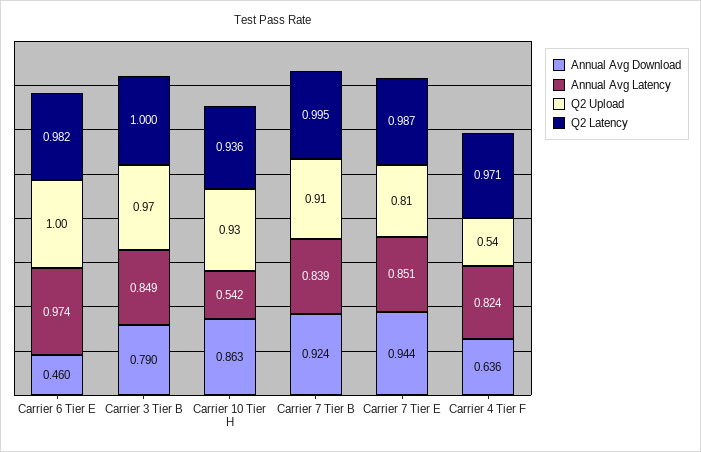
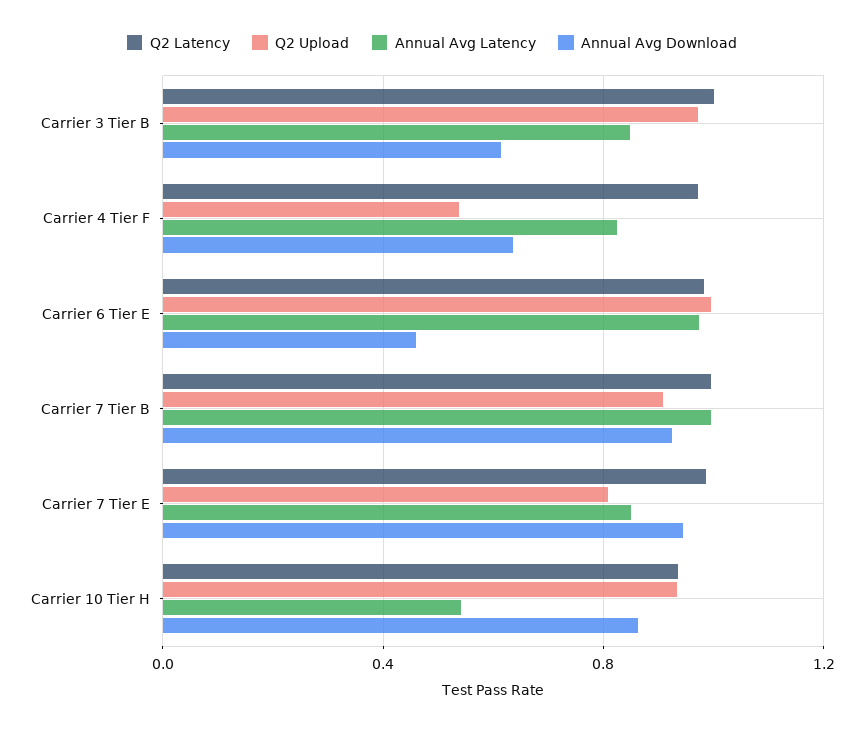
  {
    "Annual Avg Download": {
      "Carrier 6 Tier E": 0.46,
-     "Carrier 3 Tier B": 0.79,
+     "Carrier 3 Tier B": 0.6,
      "Carrier 10 Tier H": 0.863,
      "Carrier 7 Tier B": 0.924,
      "Carrier 7 Tier E": 0.944,
      "Carrier 4 Tier F": 0.636
    },
    "Annual Avg Latency": {
      "Carrier 6 Tier E": 0.974,
      "Carrier 3 Tier B": 0.849,
      "Carrier 10 Tier H": 0.542,
-     "Carrier 7 Tier B": 0.839,
+     "Carrier 7 Tier B": 1,
      "Carrier 7 Tier E": 0.851,
      "Carrier 4 Tier F": 0.824
    },
    "Q2 Upload": {
      "Carrier 6 Tier E": 1,
      "Carrier 3 Tier B": 0.97,
      "Carrier 10 Tier H": 0.93,
      "Carrier 7 Tier B": 0.91,
      "Carrier 7 Tier E": 0.81,
      "Carrier 4 Tier F": 0.54
    },
    "Q2 Latency": {
      "Carrier 6 Tier E": 0.982,
      "Carrier 3 Tier B": 1,
      "Carrier 10 Tier H": 0.936,
      "Carrier 7 Tier B": 0.995,
      "Carrier 7 Tier E": 0.987,
      "Carrier 4 Tier F": 0.971
    }
  }

